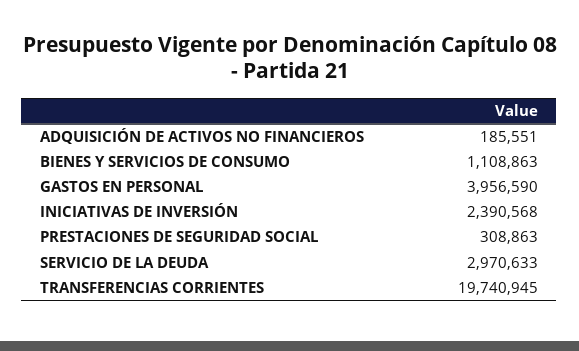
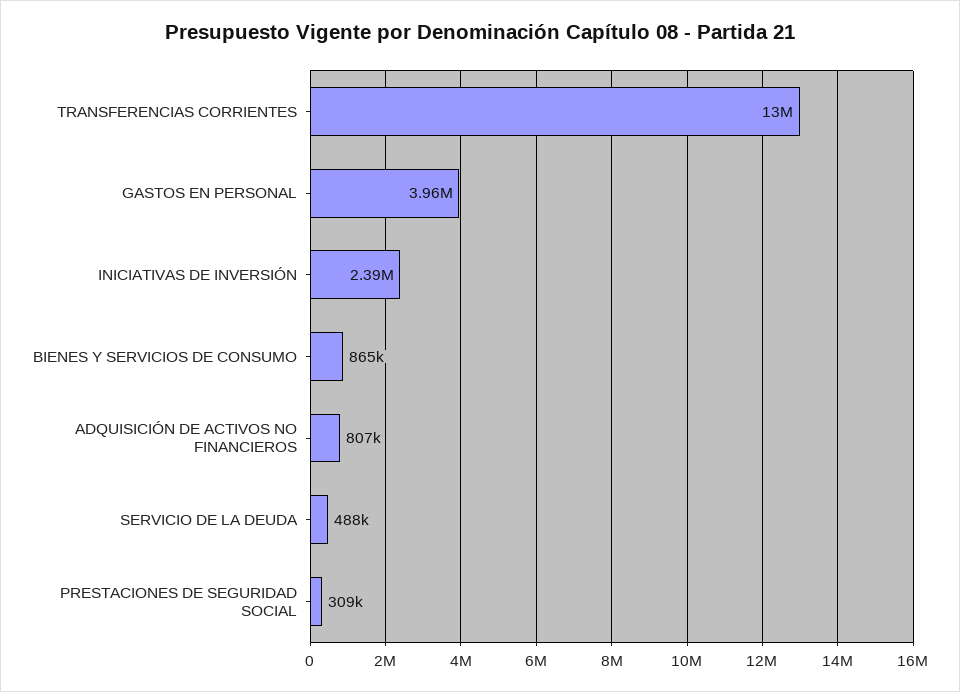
  {
-   "ADQUISICIÓN DE ACTIVOS NO FINANCIEROS": 185551,
+   "ADQUISICIÓN DE ACTIVOS NO FINANCIEROS": 807000,
-   "BIENES Y SERVICIOS DE CONSUMO": 1108863,
+   "BIENES Y SERVICIOS DE CONSUMO": 865000,
    "GASTOS EN PERSONAL": 3956590,
    "INICIATIVAS DE INVERSIÓN": 2390568,
    "PRESTACIONES DE SEGURIDAD SOCIAL": 308863,
-   "SERVICIO DE LA DEUDA": 2970633,
+   "SERVICIO DE LA DEUDA": 488000,
-   "TRANSFERENCIAS CORRIENTES": 19740945
+   "TRANSFERENCIAS CORRIENTES": 13000000
  }

